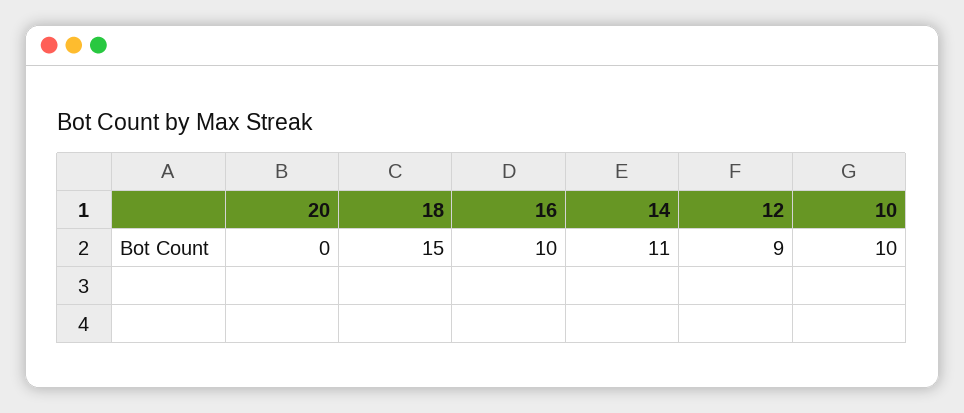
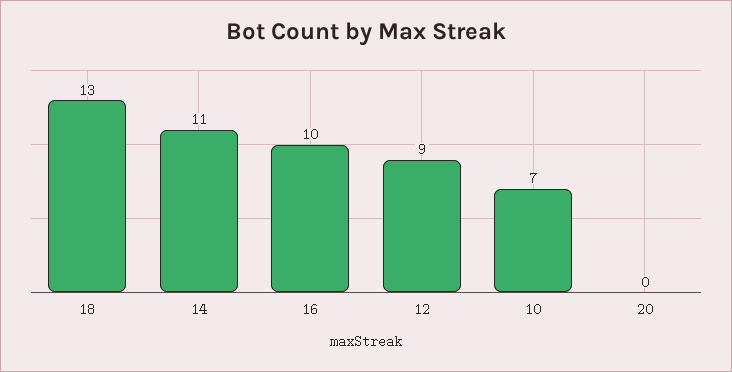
  {
    "20": 0,
-   "18": 15,
+   "18": 13,
    "16": 10,
    "14": 11,
    "12": 9,
-   "10": 10
+   "10": 7
  }

